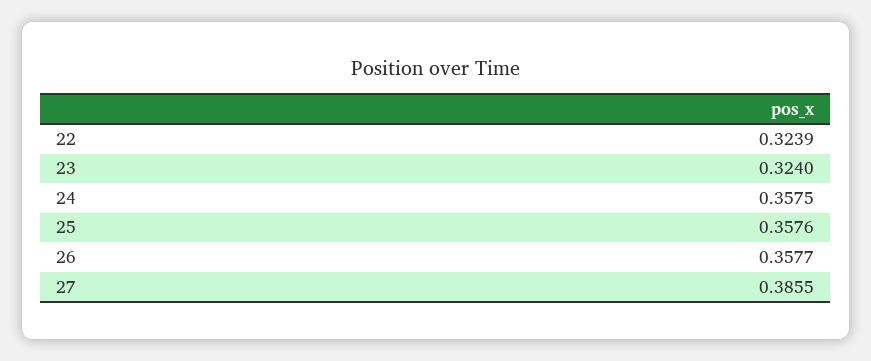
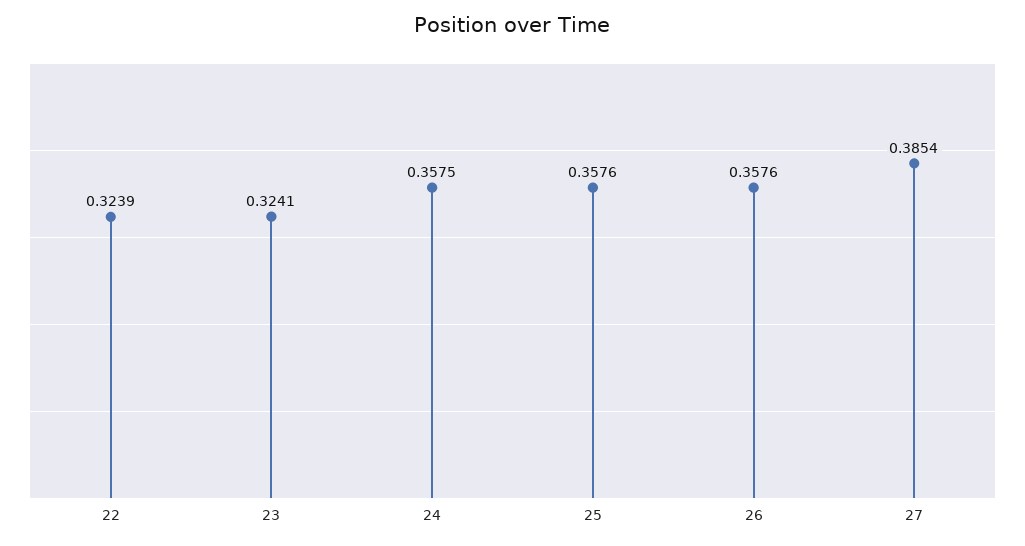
  {
    "22": 0.3239,
-   "23": 0.324,
+   "23": 0.3241,
    "24": 0.3575,
    "25": 0.3576,
-   "26": 0.3577,
+   "26": 0.3576,
-   "27": 0.3855
+   "27": 0.3854
  }

